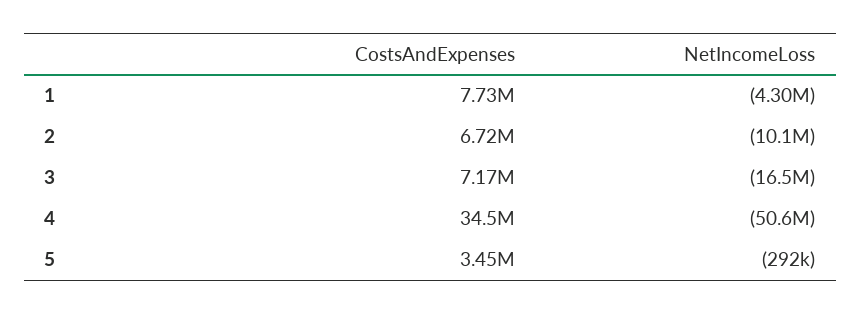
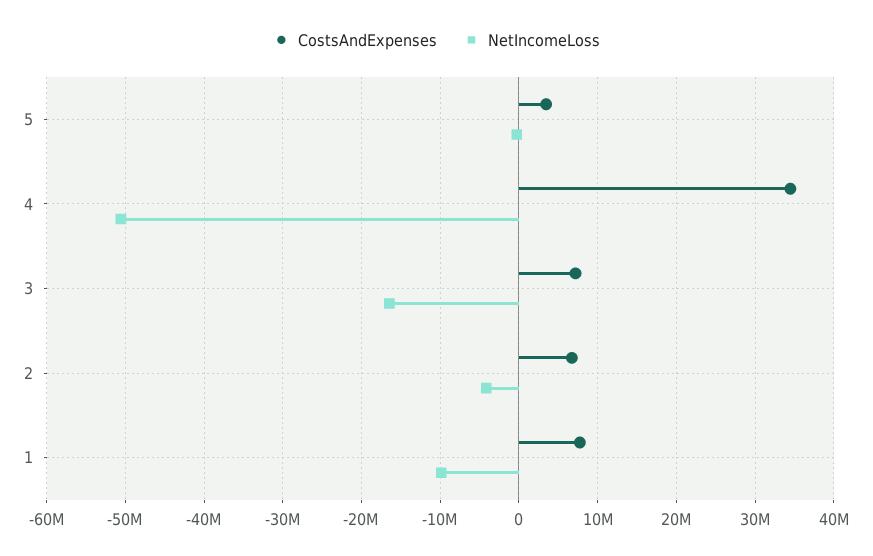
  {
    "CostsAndExpenses": {
      "1": 7730000,
      "2": 6720000,
      "3": 7170000,
      "4": 34500000,
      "5": 3450000
    },
    "NetIncomeLoss": {
-     "1": -4300000,
+     "1": -10000000,
-     "2": -10100000,
+     "2": -4000000,
      "3": -16500000,
      "4": -50600000,
      "5": -292000
    }
  }

